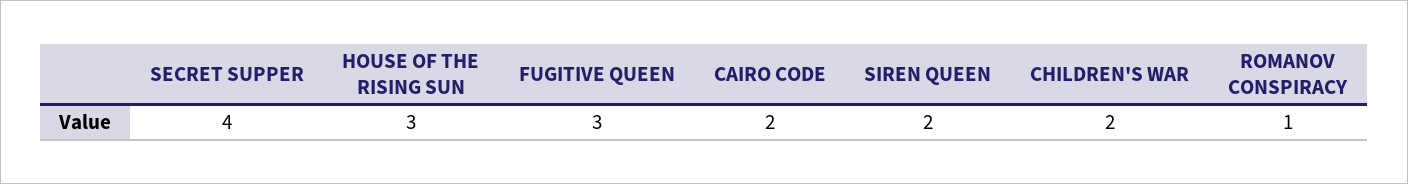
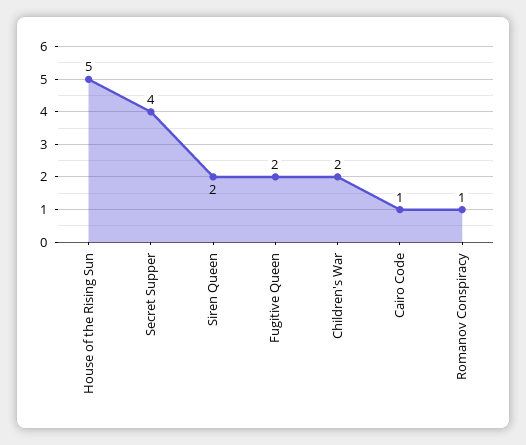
  {
    "SECRET SUPPER": 4,
-   "HOUSE OF THE RISING SUN": 3,
+   "HOUSE OF THE RISING SUN": 5,
-   "FUGITIVE QUEEN": 3,
+   "FUGITIVE QUEEN": 2,
-   "CAIRO CODE": 2,
+   "CAIRO CODE": 1,
    "SIREN QUEEN": 2,
    "CHILDREN'S WAR": 2,
    "ROMANOV CONSPIRACY": 1
  }

